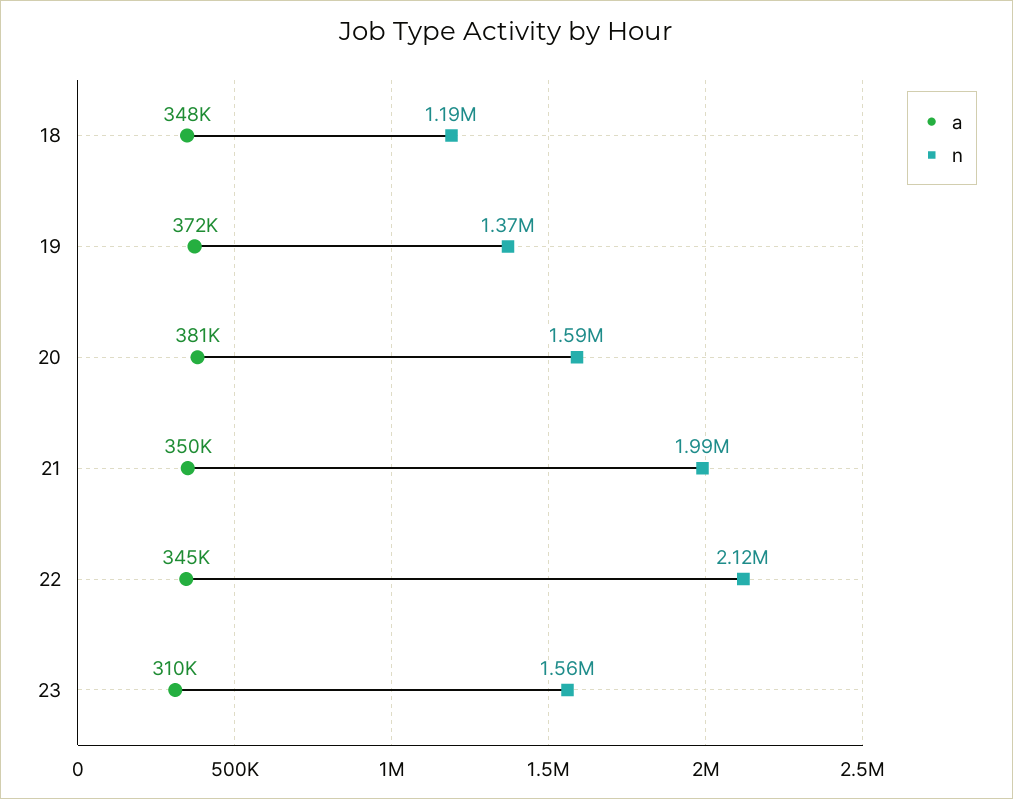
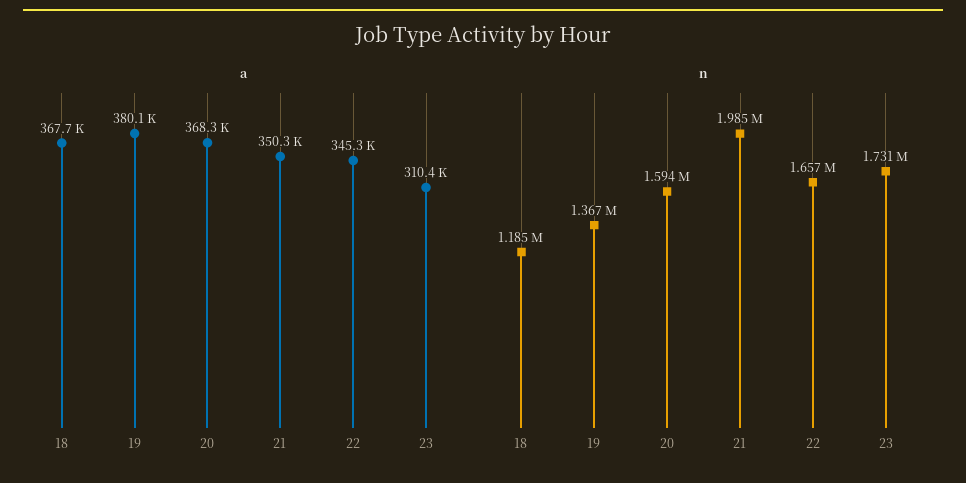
  {
    "a": {
-     "18": 348000,
+     "18": 367700,
-     "19": 372000,
+     "19": 380100,
-     "20": 381000,
+     "20": 368300,
      "21": 350300,
      "22": 345300,
      "23": 310400
    },
    "n": {
      "18": 1185000,
      "19": 1367000,
      "20": 1594000,
      "21": 1985000,
-     "22": 2120000,
+     "22": 1657000,
-     "23": 1560000
+     "23": 1731000
    }
  }

